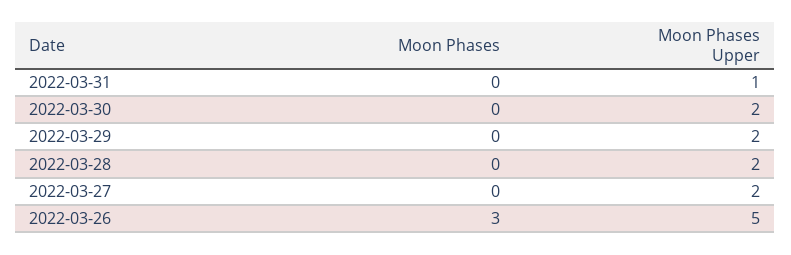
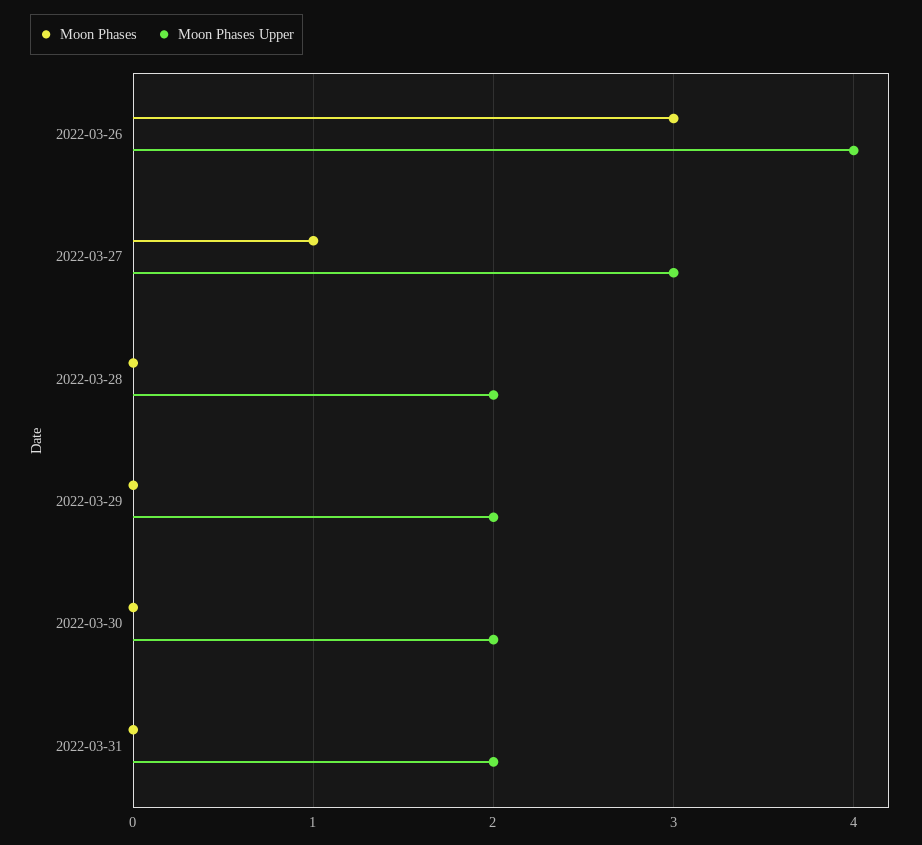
  {
    "Moon Phases": {
      "2022-03-31": 0,
      "2022-03-30": 0,
      "2022-03-29": 0,
      "2022-03-28": 0,
-     "2022-03-27": 0,
+     "2022-03-27": 1,
      "2022-03-26": 3
    },
    "Moon Phases Upper": {
-     "2022-03-31": 1,
+     "2022-03-31": 2,
      "2022-03-30": 2,
      "2022-03-29": 2,
      "2022-03-28": 2,
-     "2022-03-27": 2,
+     "2022-03-27": 3,
-     "2022-03-26": 5
+     "2022-03-26": 4
    }
  }

